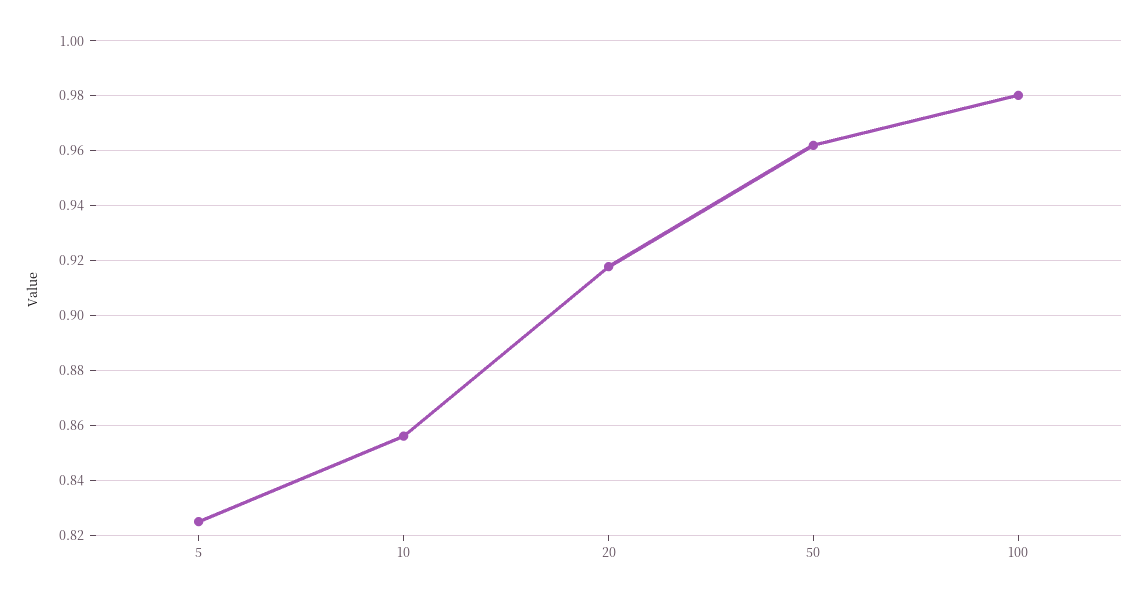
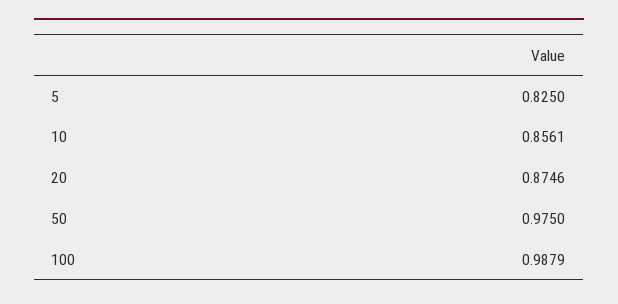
  {
    "5": 0.825,
    "10": 0.8561,
-   "20": 0.9175,
+   "20": 0.8746,
-   "50": 0.9625,
+   "50": 0.975,
-   "100": 0.98
+   "100": 0.9879
  }

